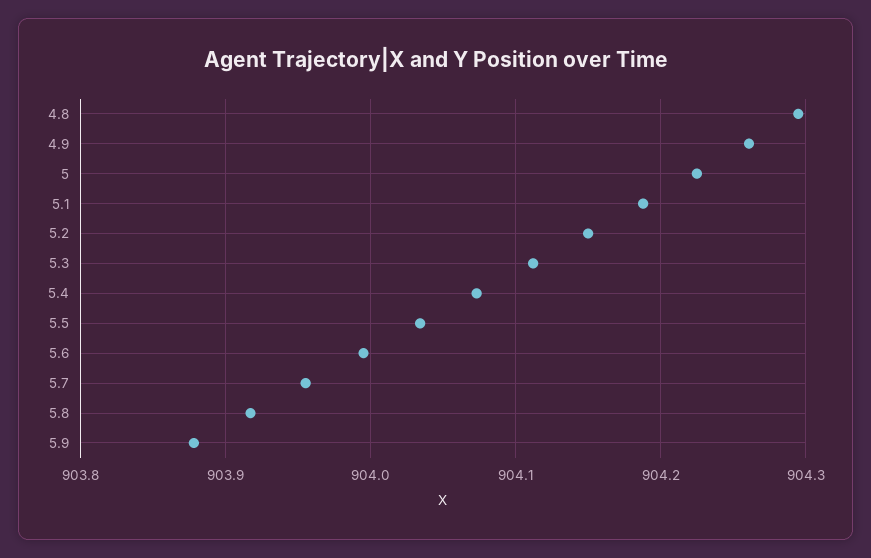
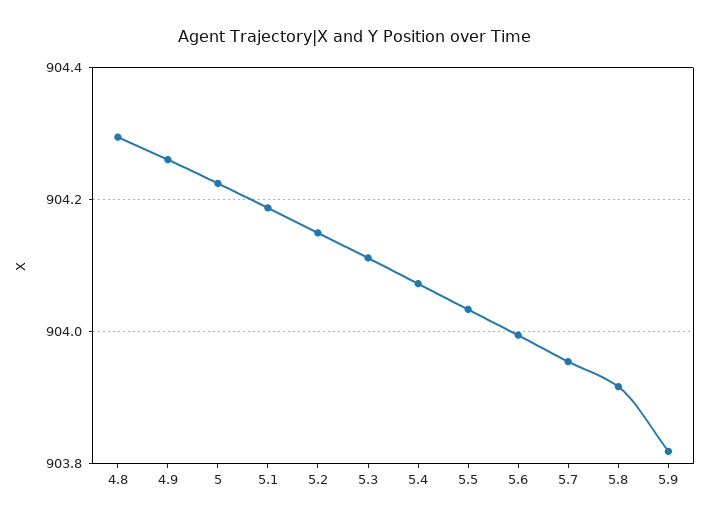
  {
    "4.8": 904.3,
    "4.9": 904.26,
    "5": 904.23,
    "5.1": 904.19,
    "5.2": 904.15,
    "5.3": 904.11,
    "5.4": 904.07,
    "5.5": 904.03,
    "5.6": 904,
    "5.7": 903.96,
    "5.8": 903.92,
-   "5.9": 903.88
+   "5.9": 903.82
  }

